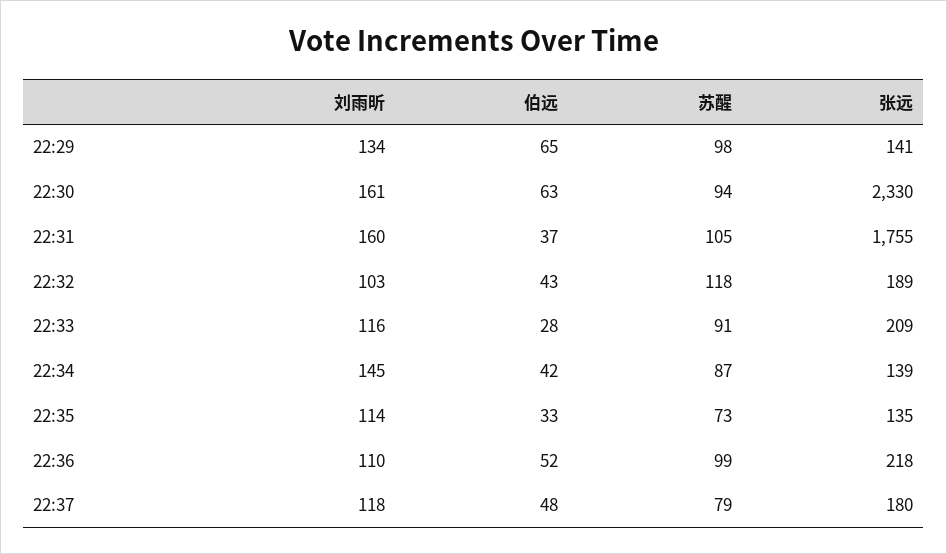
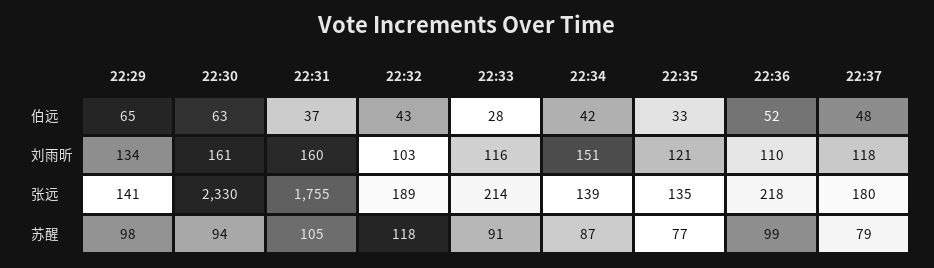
  {
    "刘雨昕": {
      "22:29": 134,
      "22:30": 161,
      "22:31": 160,
      "22:32": 103,
      "22:33": 116,
-     "22:34": 145,
+     "22:34": 151,
-     "22:35": 114,
+     "22:35": 121,
      "22:36": 110,
      "22:37": 118
    },
    "伯远": {
      "22:29": 65,
      "22:30": 63,
      "22:31": 37,
      "22:32": 43,
      "22:33": 28,
      "22:34": 42,
      "22:35": 33,
      "22:36": 52,
      "22:37": 48
    },
    "苏醒": {
      "22:29": 98,
      "22:30": 94,
      "22:31": 105,
      "22:32": 118,
      "22:33": 91,
      "22:34": 87,
-     "22:35": 73,
+     "22:35": 77,
      "22:36": 99,
      "22:37": 79
    },
    "张远": {
      "22:29": 141,
      "22:30": 2330,
      "22:31": 1755,
      "22:32": 189,
-     "22:33": 209,
+     "22:33": 214,
      "22:34": 139,
      "22:35": 135,
      "22:36": 218,
      "22:37": 180
    }
  }

